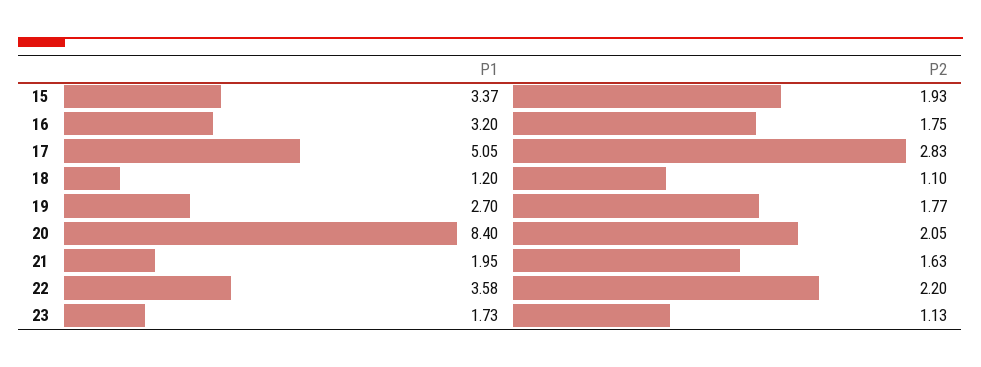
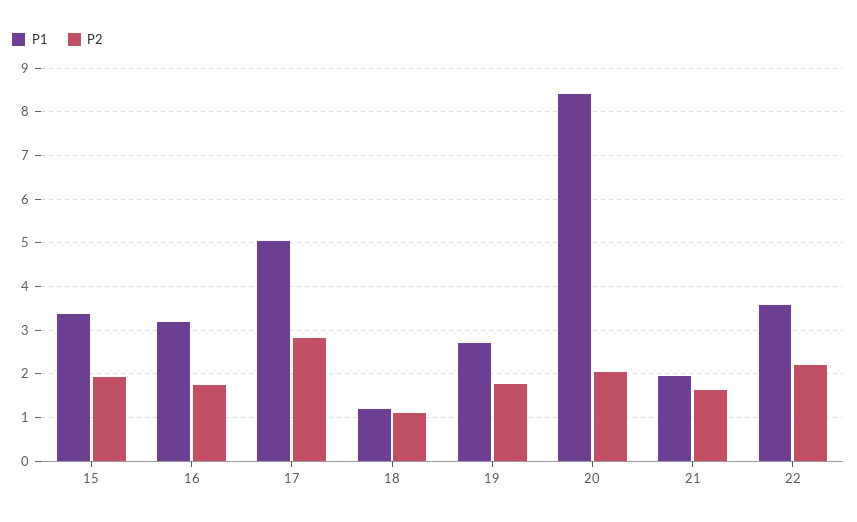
  {
    "P1": {
      "15": 3.37,
      "16": 3.2,
      "17": 5.05,
      "18": 1.2,
      "19": 2.7,
      "20": 8.4,
      "21": 1.95,
-     "22": 3.58,
+     "22": 3.58
-     "23": 1.73
    },
    "P2": {
      "15": 1.93,
      "16": 1.75,
      "17": 2.83,
      "18": 1.1,
      "19": 1.77,
      "20": 2.05,
      "21": 1.63,
-     "22": 2.2,
+     "22": 2.2
-     "23": 1.13
    }
  }

